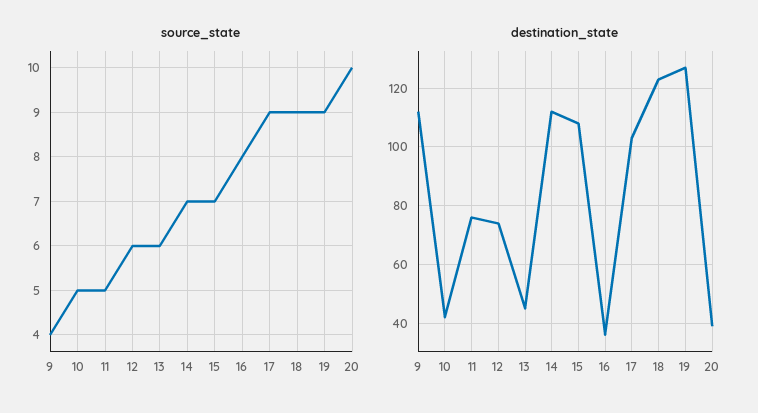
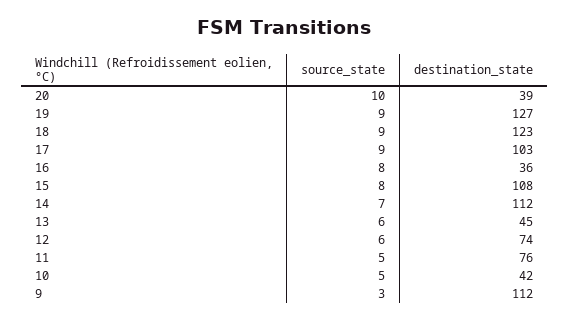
  {
    "source_state": {
-     "9": 4,
+     "9": 3,
      "10": 5,
      "11": 5,
      "12": 6,
      "13": 6,
      "14": 7,
-     "15": 7,
+     "15": 8,
      "16": 8,
      "17": 9,
      "18": 9,
      "19": 9,
      "20": 10
    },
    "destination_state": {
      "9": 112,
      "10": 42,
      "11": 76,
      "12": 74,
      "13": 45,
      "14": 112,
      "15": 108,
      "16": 36,
      "17": 103,
      "18": 123,
      "19": 127,
      "20": 39
    }
  }

